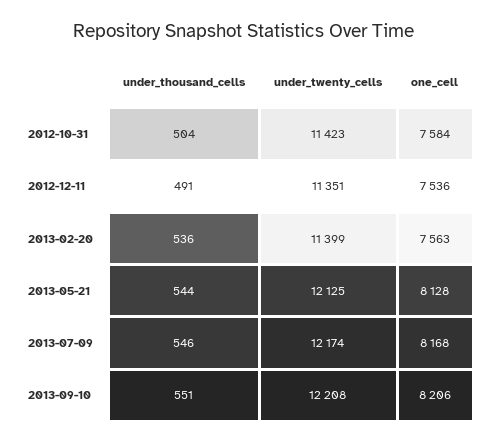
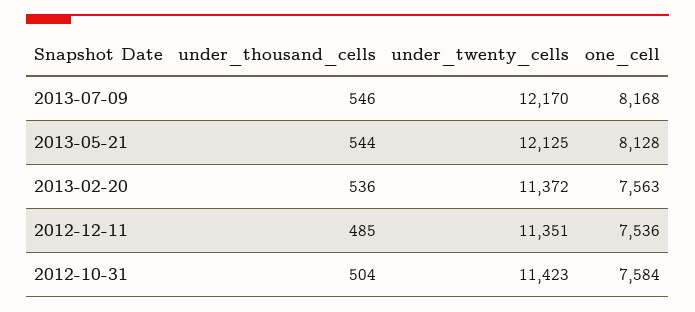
  {
    "under_thousand_cells": {
      "2012-10-31": 504,
-     "2012-12-11": 491,
+     "2012-12-11": 485,
      "2013-02-20": 536,
      "2013-05-21": 544,
-     "2013-07-09": 546,
+     "2013-07-09": 546
-     "2013-09-10": 551
    },
    "under_twenty_cells": {
      "2012-10-31": 11423,
      "2012-12-11": 11351,
-     "2013-02-20": 11399,
+     "2013-02-20": 11372,
      "2013-05-21": 12125,
-     "2013-07-09": 12174,
+     "2013-07-09": 12170
-     "2013-09-10": 12208
    },
    "one_cell": {
      "2012-10-31": 7584,
      "2012-12-11": 7536,
      "2013-02-20": 7563,
      "2013-05-21": 8128,
-     "2013-07-09": 8168,
+     "2013-07-09": 8168
-     "2013-09-10": 8206
    }
  }

